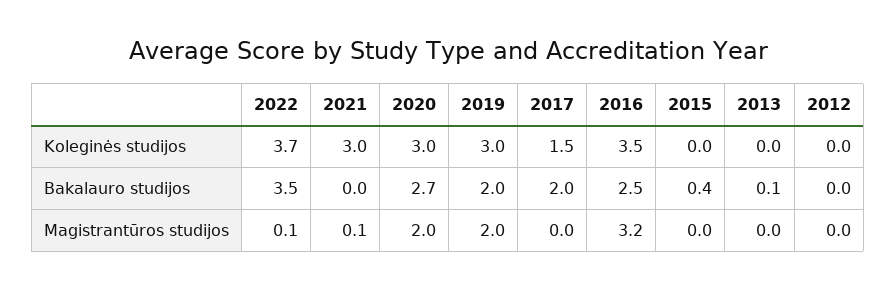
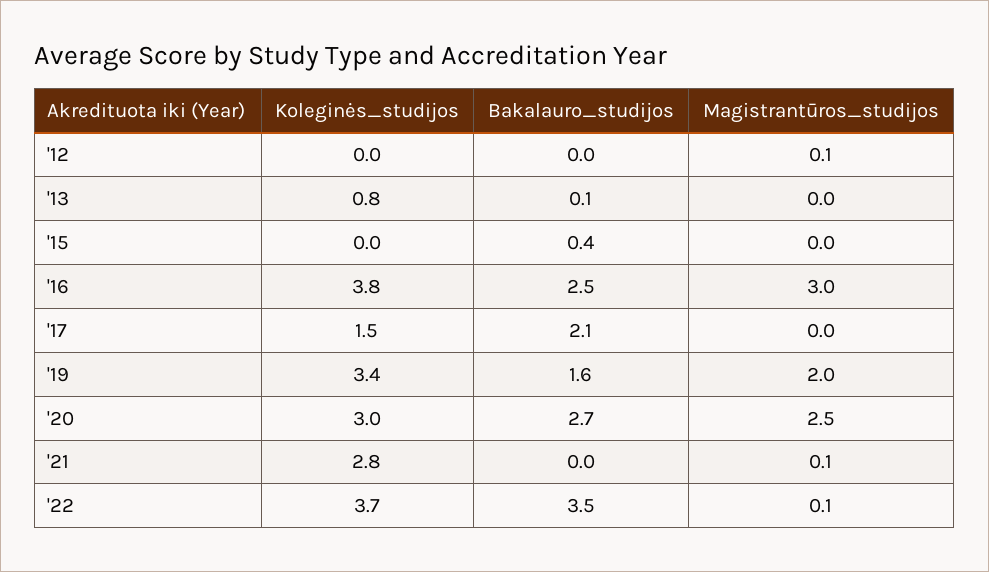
  {
    "2022": {
      "Koleginės studijos": 3.7,
      "Bakalauro studijos": 3.5,
      "Magistrantūros studijos": 0.1
    },
    "2021": {
-     "Koleginės studijos": 3,
+     "Koleginės studijos": 2.8,
      "Bakalauro studijos": 0,
      "Magistrantūros studijos": 0.1
    },
    "2020": {
      "Koleginės studijos": 3,
      "Bakalauro studijos": 2.7,
-     "Magistrantūros studijos": 2
+     "Magistrantūros studijos": 2.5
    },
    "2019": {
-     "Koleginės studijos": 3,
+     "Koleginės studijos": 3.4,
-     "Bakalauro studijos": 2,
+     "Bakalauro studijos": 1.6,
      "Magistrantūros studijos": 2
    },
    "2017": {
      "Koleginės studijos": 1.5,
-     "Bakalauro studijos": 2,
+     "Bakalauro studijos": 2.1,
      "Magistrantūros studijos": 0
    },
    "2016": {
-     "Koleginės studijos": 3.5,
+     "Koleginės studijos": 3.8,
      "Bakalauro studijos": 2.5,
-     "Magistrantūros studijos": 3.2
+     "Magistrantūros studijos": 3
    },
    "2015": {
      "Koleginės studijos": 0,
      "Bakalauro studijos": 0.4,
      "Magistrantūros studijos": 0
    },
    "2013": {
-     "Koleginės studijos": 0,
+     "Koleginės studijos": 0.8,
      "Bakalauro studijos": 0.1,
      "Magistrantūros studijos": 0
    },
    "2012": {
      "Koleginės studijos": 0,
      "Bakalauro studijos": 0,
-     "Magistrantūros studijos": 0
+     "Magistrantūros studijos": 0.1
    }
  }

